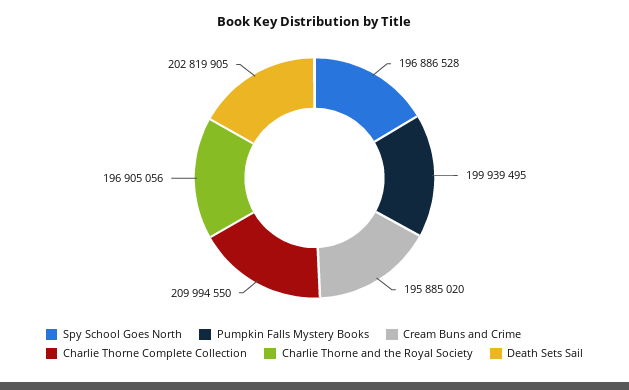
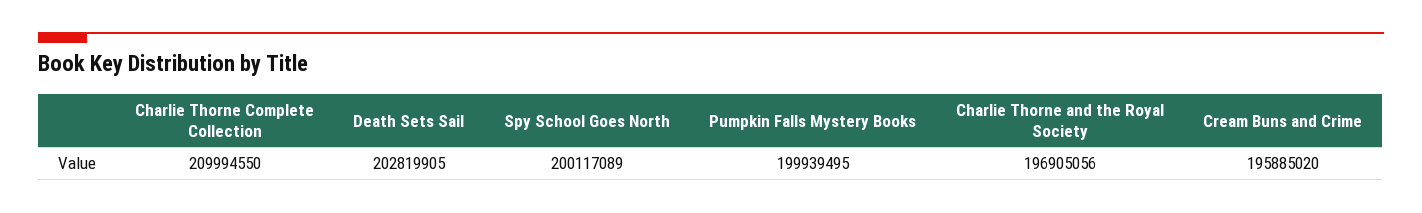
  {
-   "Spy School Goes North": 196886528,
+   "Spy School Goes North": 200117089,
    "Pumpkin Falls Mystery Books": 199939495,
    "Cream Buns and Crime": 195885020,
    "Charlie Thorne Complete Collection": 209994550,
    "Charlie Thorne and the Royal Society": 196905056,
    "Death Sets Sail": 202819905
  }

